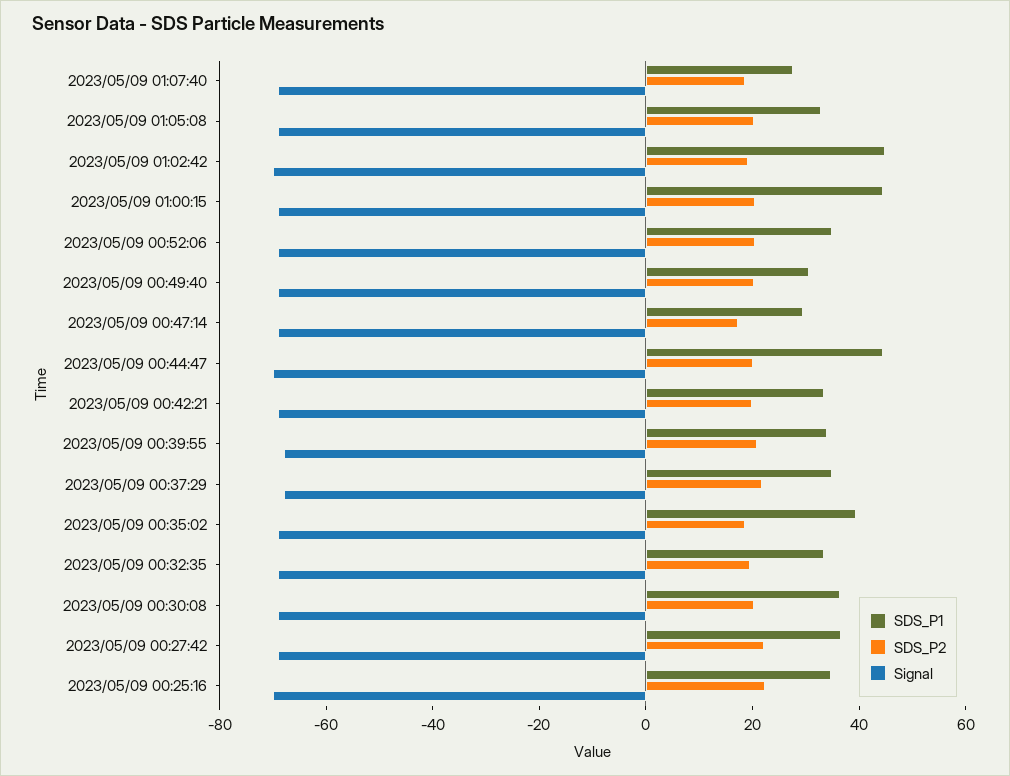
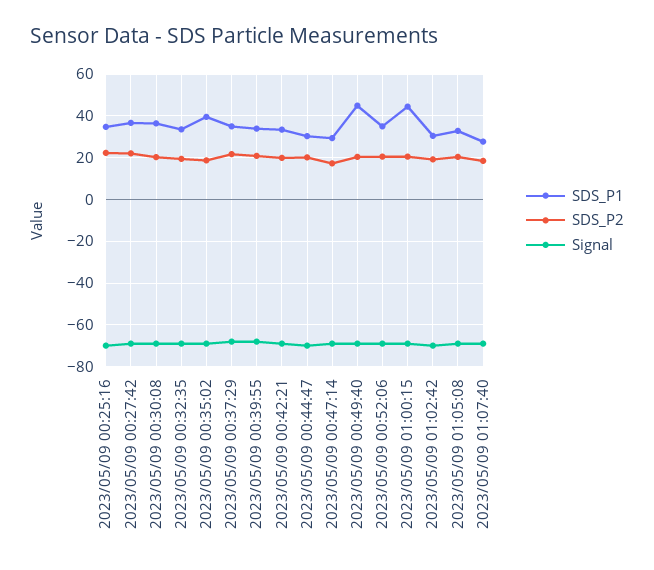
  {
    "SDS_P1": {
      "2023/05/09 01:07:40": 30,
      "2023/05/09 01:05:08": 35,
-     "2023/05/09 01:02:42": 45,
+     "2023/05/09 01:02:42": 30,
      "2023/05/09 01:00:15": 45,
      "2023/05/09 00:52:06": 35,
-     "2023/05/09 00:49:40": 30,
+     "2023/05/09 00:49:40": 45,
      "2023/05/09 00:47:14": 30,
-     "2023/05/09 00:44:47": 45,
+     "2023/05/09 00:44:47": 30,
      "2023/05/09 00:42:21": 35,
      "2023/05/09 00:39:55": 35,
      "2023/05/09 00:37:29": 35,
      "2023/05/09 00:35:02": 40,
      "2023/05/09 00:32:35": 35,
      "2023/05/09 00:30:08": 35,
      "2023/05/09 00:27:42": 35,
      "2023/05/09 00:25:16": 35
    },
    "SDS_P2": {
      "2023/05/09 01:07:40": 20,
      "2023/05/09 01:05:08": 20,
      "2023/05/09 01:02:42": 20,
      "2023/05/09 01:00:15": 20,
      "2023/05/09 00:52:06": 20,
      "2023/05/09 00:49:40": 20,
      "2023/05/09 00:47:14": 15,
      "2023/05/09 00:44:47": 20,
      "2023/05/09 00:42:21": 20,
      "2023/05/09 00:39:55": 20,
      "2023/05/09 00:37:29": 20,
      "2023/05/09 00:35:02": 20,
      "2023/05/09 00:32:35": 20,
      "2023/05/09 00:30:08": 20,
      "2023/05/09 00:27:42": 20,
      "2023/05/09 00:25:16": 20
    },
    "Signal": {
      "2023/05/09 01:07:40": -70,
      "2023/05/09 01:05:08": -70,
      "2023/05/09 01:02:42": -70,
      "2023/05/09 01:00:15": -70,
      "2023/05/09 00:52:06": -70,
      "2023/05/09 00:49:40": -70,
      "2023/05/09 00:47:14": -70,
      "2023/05/09 00:44:47": -70,
      "2023/05/09 00:42:21": -70,
      "2023/05/09 00:39:55": -70,
      "2023/05/09 00:37:29": -70,
      "2023/05/09 00:35:02": -70,
      "2023/05/09 00:32:35": -70,
      "2023/05/09 00:30:08": -70,
      "2023/05/09 00:27:42": -70,
      "2023/05/09 00:25:16": -70
    }
  }

